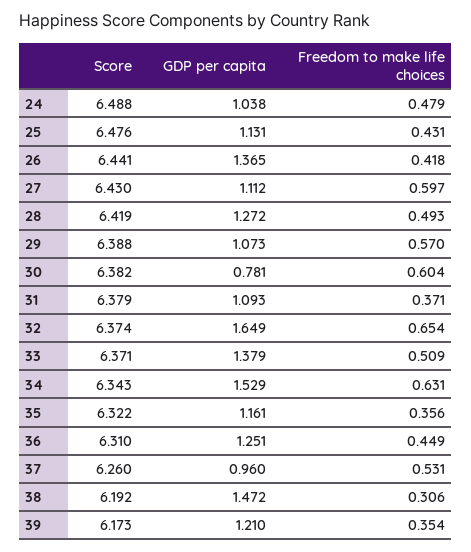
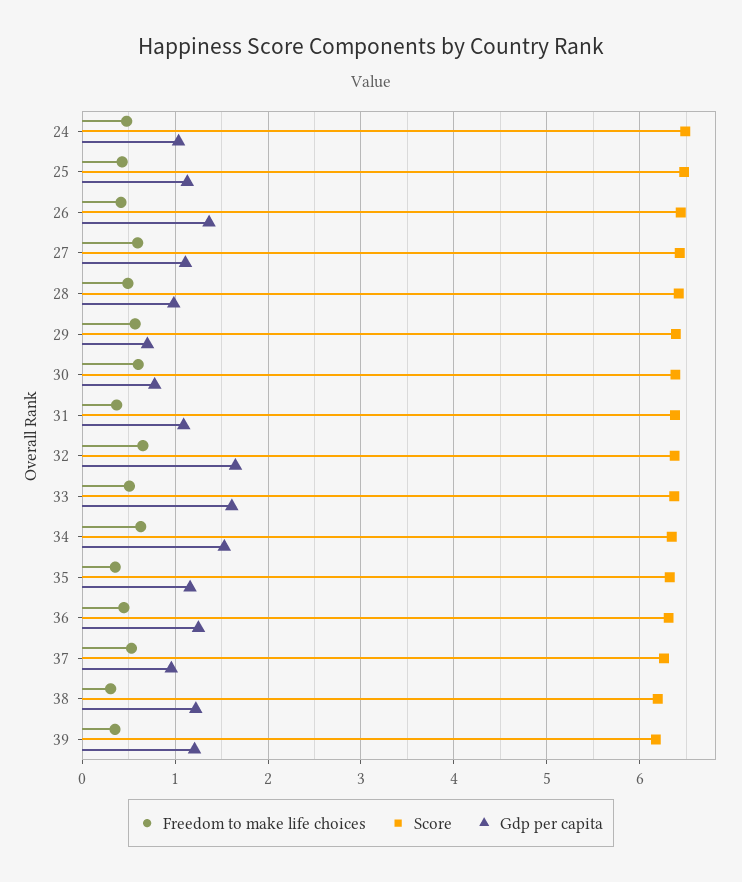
  {
    "Score": {
      "24": 6.488,
      "25": 6.476,
      "26": 6.441,
      "27": 6.43,
      "28": 6.419,
      "29": 6.388,
      "30": 6.382,
      "31": 6.379,
      "32": 6.374,
      "33": 6.371,
      "34": 6.343,
      "35": 6.322,
      "36": 6.31,
      "37": 6.26,
      "38": 6.192,
      "39": 6.173
    },
    "GDP per capita": {
      "24": 1.038,
      "25": 1.131,
      "26": 1.365,
      "27": 1.112,
-     "28": 1.272,
+     "28": 1,
-     "29": 1.073,
+     "29": 0.7,
      "30": 0.781,
      "31": 1.093,
      "32": 1.649,
-     "33": 1.379,
+     "33": 1.6,
      "34": 1.529,
      "35": 1.161,
      "36": 1.251,
      "37": 0.96,
-     "38": 1.472,
+     "38": 1.2,
      "39": 1.21
    },
    "Freedom to make life choices": {
      "24": 0.479,
      "25": 0.431,
      "26": 0.418,
      "27": 0.597,
      "28": 0.493,
      "29": 0.57,
      "30": 0.604,
      "31": 0.371,
      "32": 0.654,
      "33": 0.509,
      "34": 0.631,
      "35": 0.356,
      "36": 0.449,
      "37": 0.531,
      "38": 0.306,
      "39": 0.354
    }
  }

